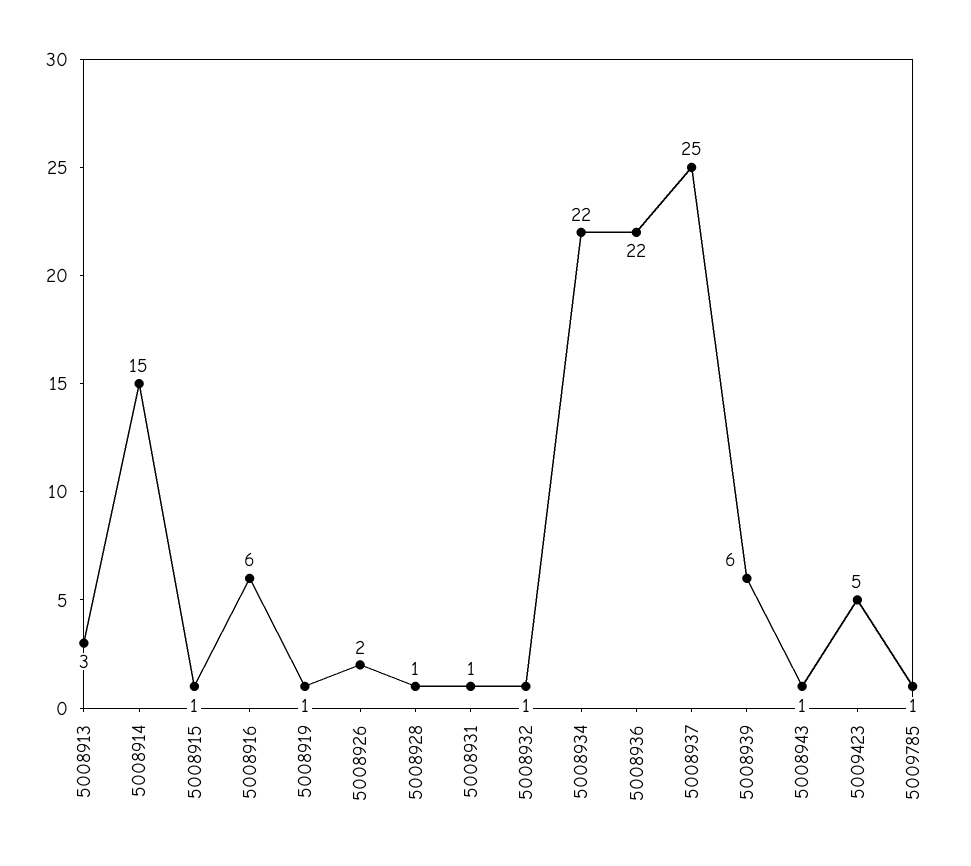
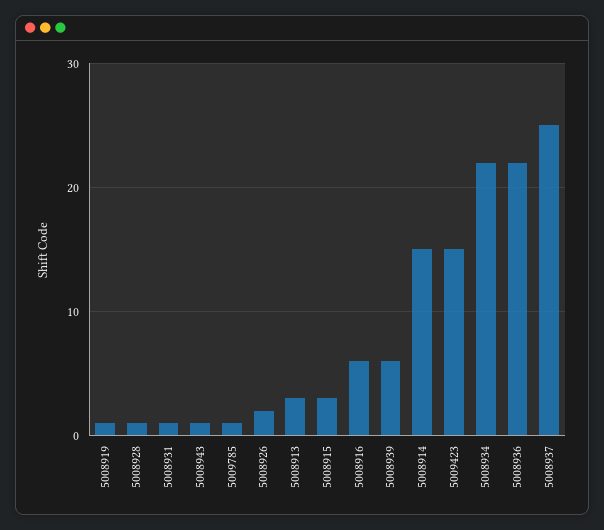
  {
    "5008913": 3,
    "5008914": 15,
-   "5008915": 1,
+   "5008915": 3,
    "5008916": 6,
    "5008919": 1,
    "5008926": 2,
    "5008928": 1,
    "5008931": 1,
-   "5008932": 1,
    "5008934": 22,
    "5008936": 22,
    "5008937": 25,
    "5008939": 6,
    "5008943": 1,
-   "5009423": 5,
+   "5009423": 15,
    "5009785": 1
  }

